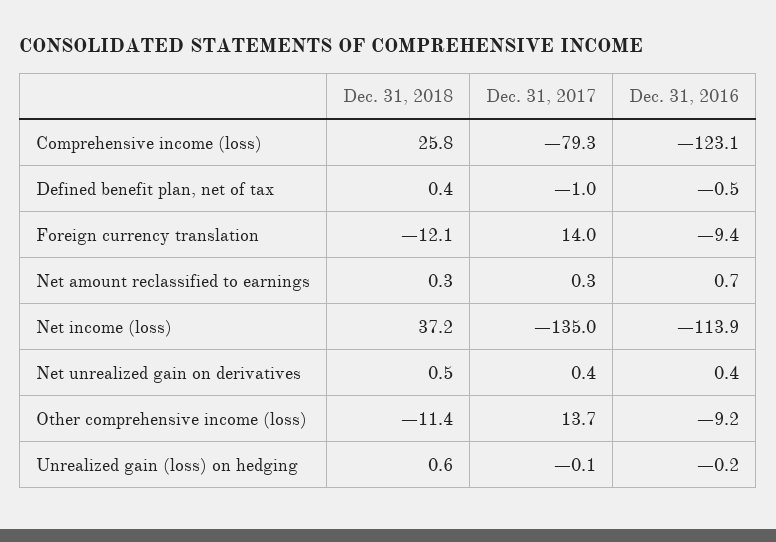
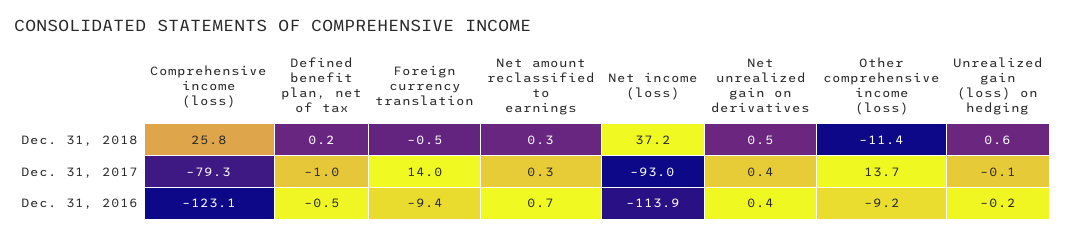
  {
    "Dec. 31, 2018": {
      "Comprehensive income (loss)": 25.8,
-     "Defined benefit plan, net of tax": 0.4,
+     "Defined benefit plan, net of tax": 0.2,
-     "Foreign currency translation": -12.1,
+     "Foreign currency translation": -0.5,
      "Net amount reclassified to earnings": 0.3,
      "Net income (loss)": 37.2,
      "Net unrealized gain on derivatives": 0.5,
      "Other comprehensive income (loss)": -11.4,
      "Unrealized gain (loss) on hedging": 0.6
    },
    "Dec. 31, 2017": {
      "Comprehensive income (loss)": -79.3,
      "Defined benefit plan, net of tax": -1,
      "Foreign currency translation": 14,
      "Net amount reclassified to earnings": 0.3,
-     "Net income (loss)": -135,
+     "Net income (loss)": -93,
      "Net unrealized gain on derivatives": 0.4,
      "Other comprehensive income (loss)": 13.7,
      "Unrealized gain (loss) on hedging": -0.1
    },
    "Dec. 31, 2016": {
      "Comprehensive income (loss)": -123.1,
      "Defined benefit plan, net of tax": -0.5,
      "Foreign currency translation": -9.4,
      "Net amount reclassified to earnings": 0.7,
      "Net income (loss)": -113.9,
      "Net unrealized gain on derivatives": 0.4,
      "Other comprehensive income (loss)": -9.2,
      "Unrealized gain (loss) on hedging": -0.2
    }
  }

